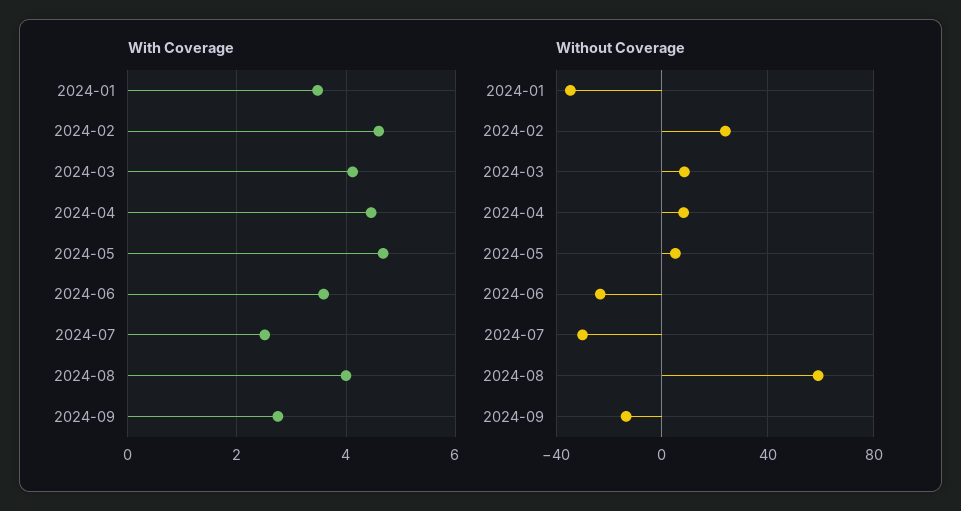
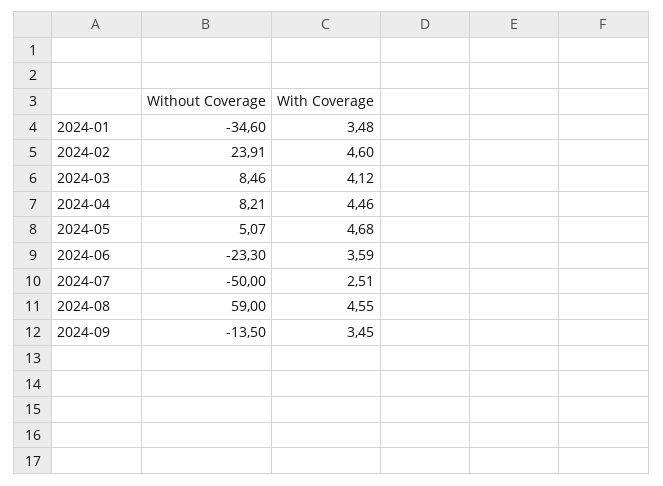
  {
    "With Coverage": {
      "2024-01": 3.48,
      "2024-02": 4.6,
      "2024-03": 4.12,
      "2024-04": 4.46,
      "2024-05": 4.68,
      "2024-06": 3.59,
      "2024-07": 2.51,
-     "2024-08": 4,
+     "2024-08": 4.55,
-     "2024-09": 2.8
+     "2024-09": 3.45
    },
    "Without Coverage": {
      "2024-01": -34.6,
      "2024-02": 23.91,
      "2024-03": 8.46,
      "2024-04": 8.21,
      "2024-05": 5.07,
      "2024-06": -23.3,
-     "2024-07": -30,
+     "2024-07": -50,
      "2024-08": 59,
      "2024-09": -13.5
    }
  }

